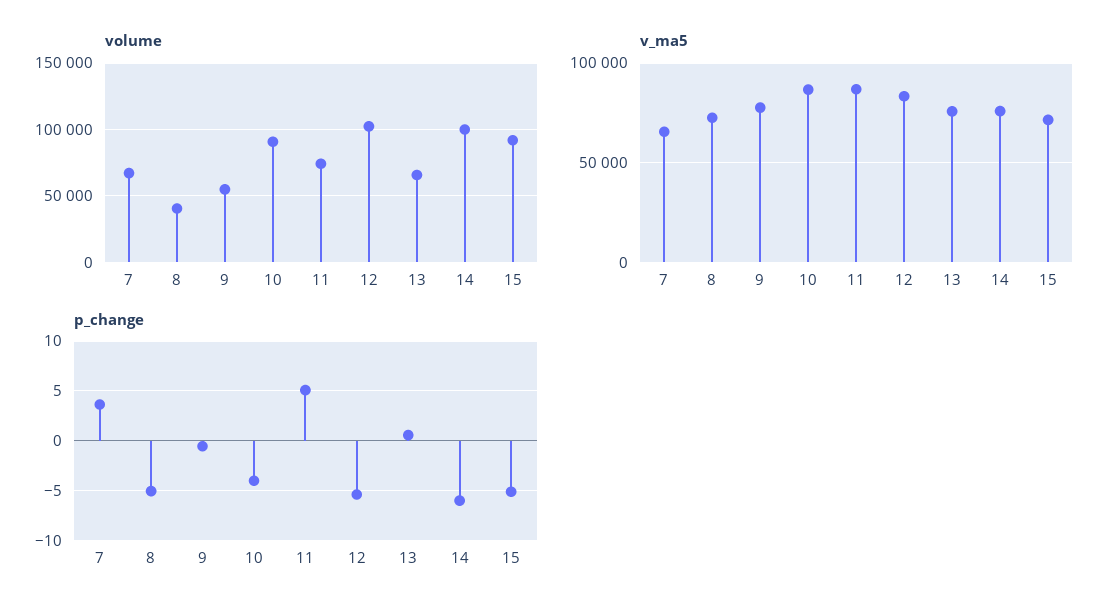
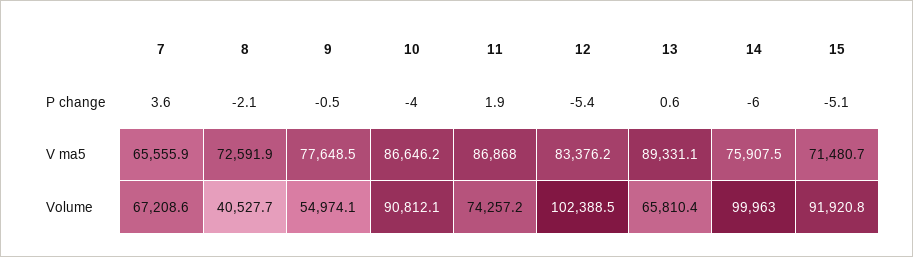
  {
    "volume": {
      "7": 67208.6,
      "8": 40527.7,
      "9": 54974.1,
      "10": 90812.1,
      "11": 74257.2,
      "12": 102388.5,
      "13": 65810.4,
      "14": 99963,
      "15": 91920.8
    },
    "v_ma5": {
      "7": 65555.9,
      "8": 72591.9,
      "9": 77648.5,
      "10": 86646.2,
      "11": 86868,
      "12": 83376.2,
-     "13": 75000,
+     "13": 89331.1,
      "14": 75907.5,
      "15": 71480.7
    },
    "p_change": {
      "7": 3.6,
-     "8": -5,
+     "8": -2.1,
      "9": -0.5,
      "10": -4,
-     "11": 5,
+     "11": 1.9,
      "12": -5.4,
      "13": 0.6,
      "14": -6,
      "15": -5.1
    }
  }

